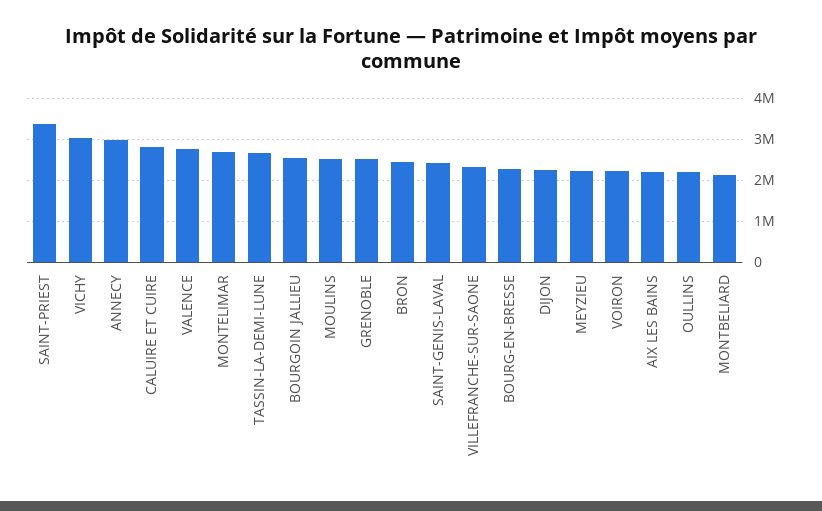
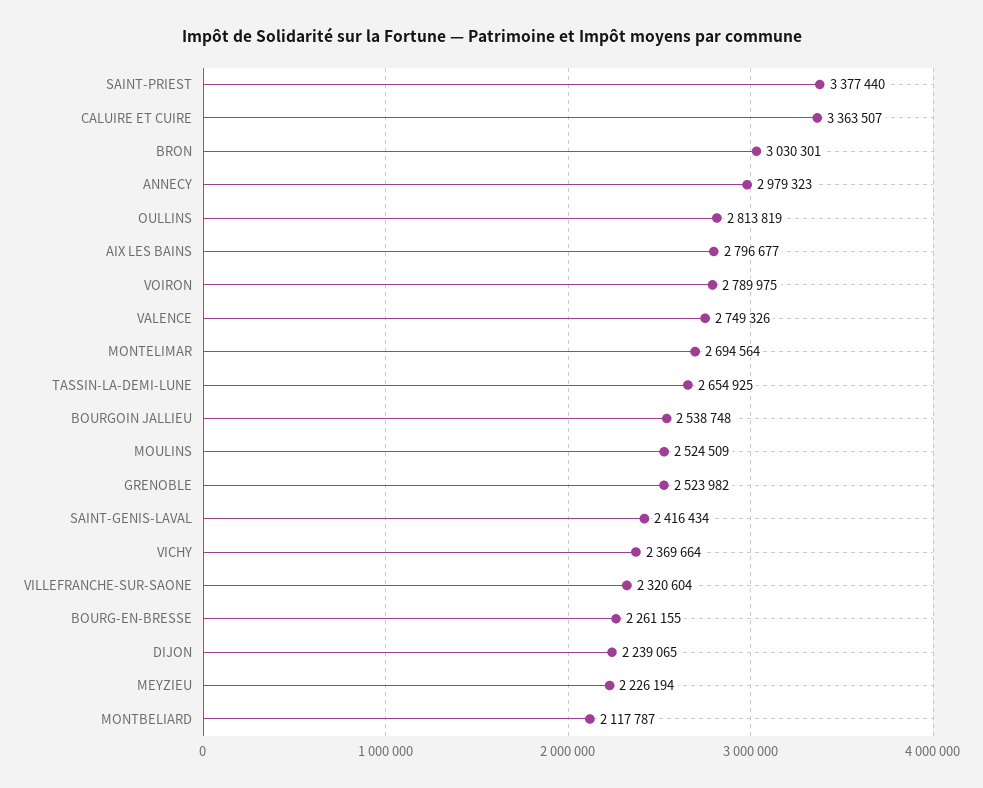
  {
    "SAINT-PRIEST": 3377440,
-   "VICHY": 3000000,
+   "VICHY": 2369664,
    "ANNECY": 2979323,
-   "CALUIRE ET CUIRE": 2800000,
+   "CALUIRE ET CUIRE": 3363507,
    "VALENCE": 2749326,
    "MONTELIMAR": 2694564,
    "TASSIN-LA-DEMI-LUNE": 2654925,
    "BOURGOIN JALLIEU": 2538748,
    "MOULINS": 2524509,
    "GRENOBLE": 2523982,
-   "BRON": 2400000,
+   "BRON": 3030301,
    "SAINT-GENIS-LAVAL": 2416434,
    "VILLEFRANCHE-SUR-SAONE": 2320604,
    "BOURG-EN-BRESSE": 2261155,
    "DIJON": 2239065,
    "MEYZIEU": 2226194,
-   "VOIRON": 2200000,
+   "VOIRON": 2789975,
-   "AIX LES BAINS": 2200000,
+   "AIX LES BAINS": 2796677,
-   "OULLINS": 2200000,
+   "OULLINS": 2813819,
    "MONTBELIARD": 2117787
  }

